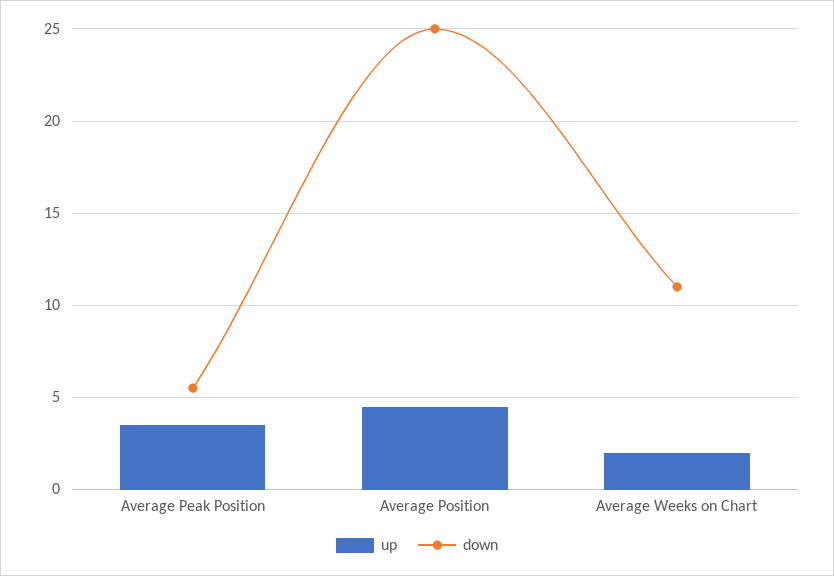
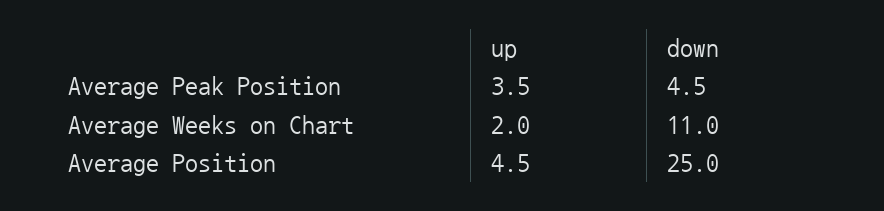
  {
    "up": {
      "Average Peak Position": 3.5,
      "Average Position": 4.5,
      "Average Weeks on Chart": 2
    },
    "down": {
-     "Average Peak Position": 5.5,
+     "Average Peak Position": 4.5,
      "Average Position": 25,
      "Average Weeks on Chart": 11
    }
  }

